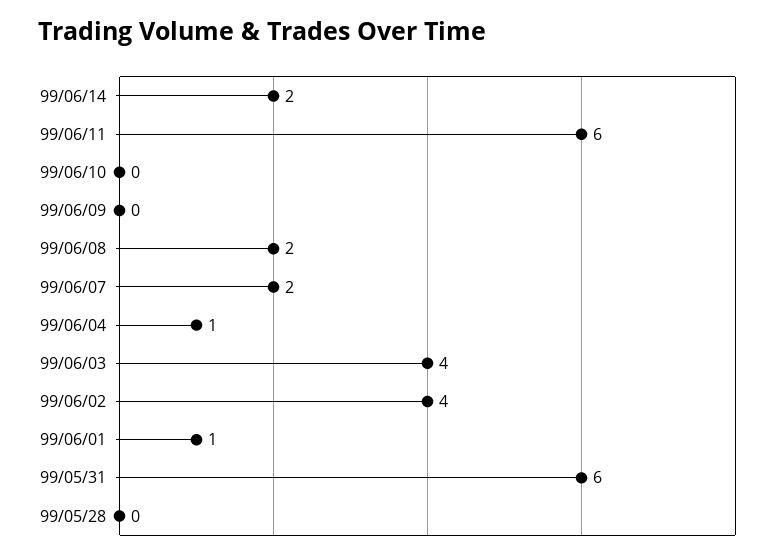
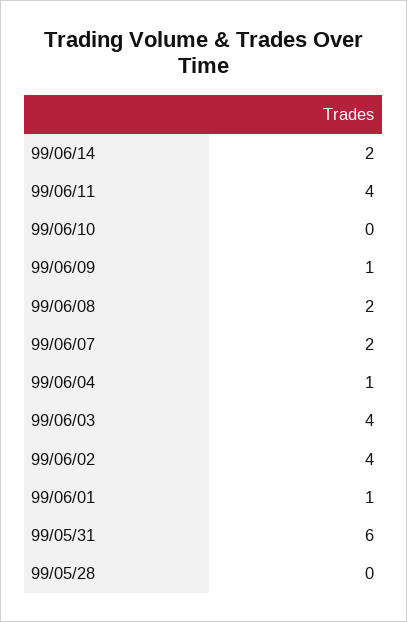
  {
    "99/06/14": 2,
-   "99/06/11": 6,
+   "99/06/11": 4,
    "99/06/10": 0,
-   "99/06/09": 0,
+   "99/06/09": 1,
    "99/06/08": 2,
    "99/06/07": 2,
    "99/06/04": 1,
    "99/06/03": 4,
    "99/06/02": 4,
    "99/06/01": 1,
    "99/05/31": 6,
    "99/05/28": 0
  }

